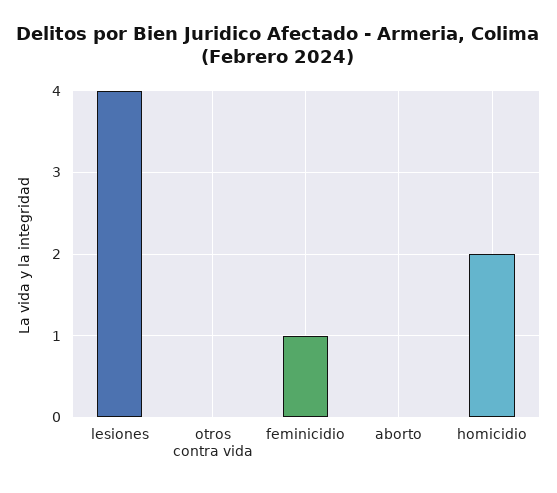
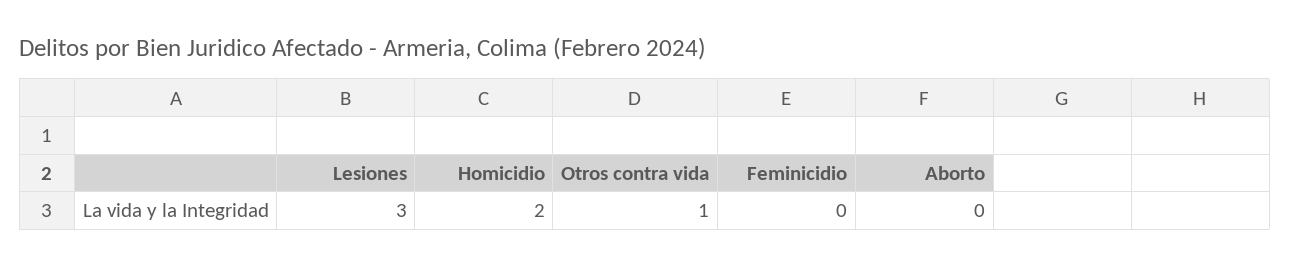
  {
-   "lesiones": 4,
+   "lesiones": 3,
-   "otros contra vida": 0,
+   "otros contra vida": 1,
-   "feminicidio": 1,
+   "feminicidio": 0,
    "aborto": 0,
    "homicidio": 2
  }

